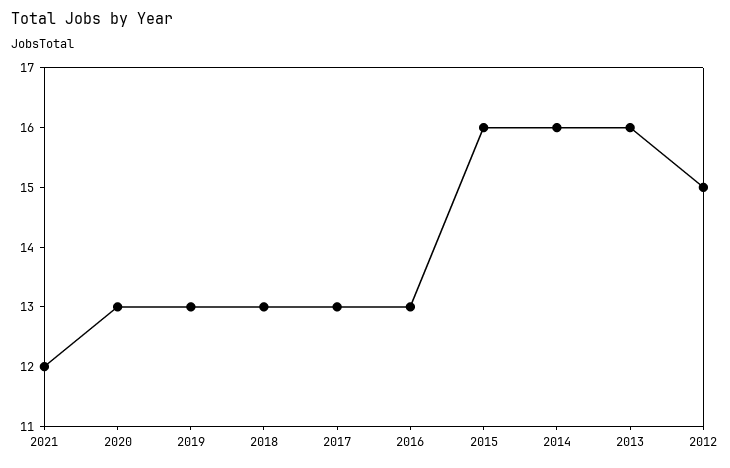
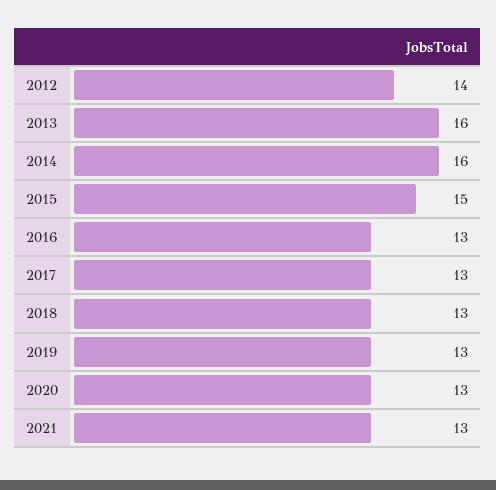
  {
-   "2021": 12,
+   "2021": 13,
    "2020": 13,
    "2019": 13,
    "2018": 13,
    "2017": 13,
    "2016": 13,
-   "2015": 16,
+   "2015": 15,
    "2014": 16,
    "2013": 16,
-   "2012": 15
+   "2012": 14
  }

